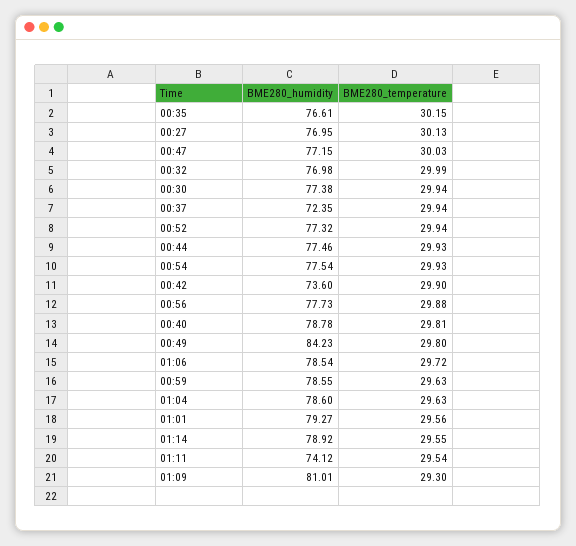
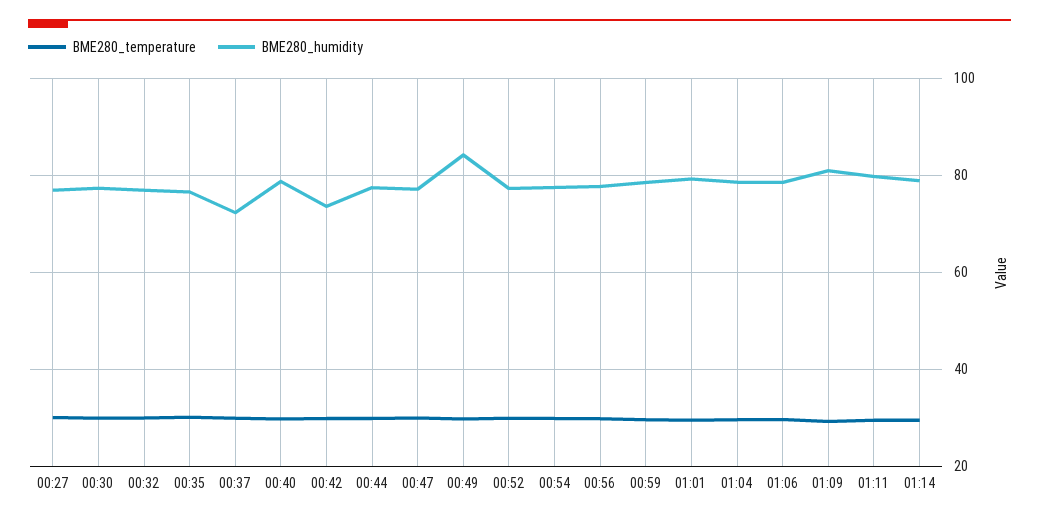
  {
    "BME280_humidity": {
      "00:35": 76.61,
      "00:27": 76.95,
      "00:47": 77.15,
      "00:32": 76.98,
      "00:30": 77.38,
      "00:37": 72.35,
      "00:52": 77.32,
      "00:44": 77.46,
      "00:54": 77.54,
      "00:42": 73.6,
      "00:56": 77.73,
      "00:40": 78.78,
      "00:49": 84.23,
      "01:06": 78.54,
      "00:59": 78.55,
      "01:04": 78.6,
      "01:01": 79.27,
      "01:14": 78.92,
-     "01:11": 74.12,
+     "01:11": 80,
      "01:09": 81.01
    },
    "BME280_temperature": {
      "00:35": 30.15,
      "00:27": 30.13,
      "00:47": 30.03,
      "00:32": 29.99,
      "00:30": 29.94,
      "00:37": 29.94,
      "00:52": 29.94,
      "00:44": 29.93,
      "00:54": 29.93,
      "00:42": 29.9,
      "00:56": 29.88,
      "00:40": 29.81,
      "00:49": 29.8,
      "01:06": 29.72,
      "00:59": 29.63,
      "01:04": 29.63,
      "01:01": 29.56,
      "01:14": 29.55,
      "01:11": 29.54,
      "01:09": 29.3
    }
  }

